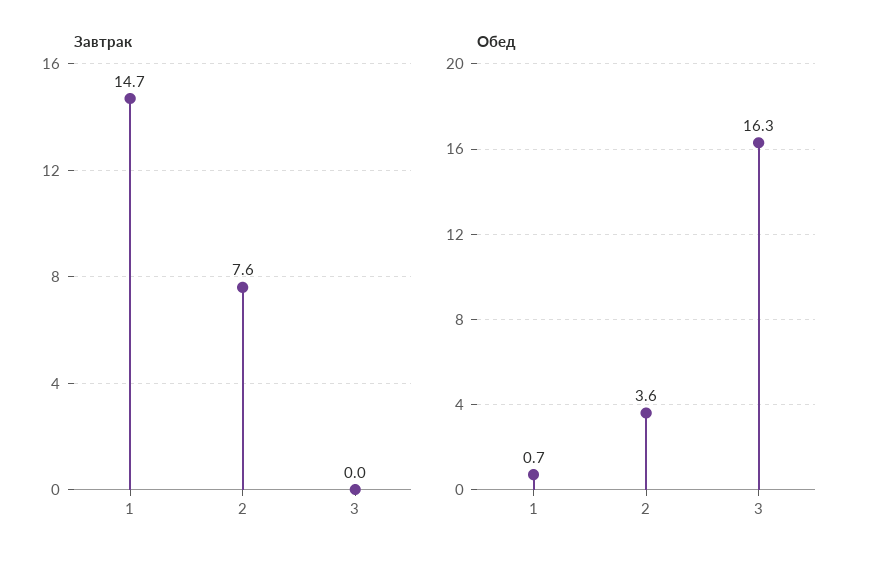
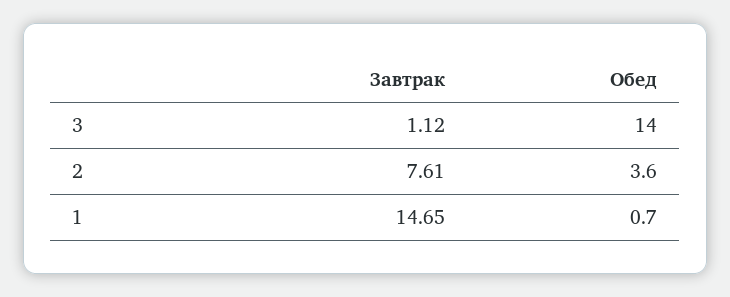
  {
    "Завтрак": {
      "1": 14.65,
      "2": 7.61,
-     "3": 0
+     "3": 1.12
    },
    "Обед": {
      "1": 0.7,
      "2": 3.6,
-     "3": 16.3
+     "3": 14
    }
  }

